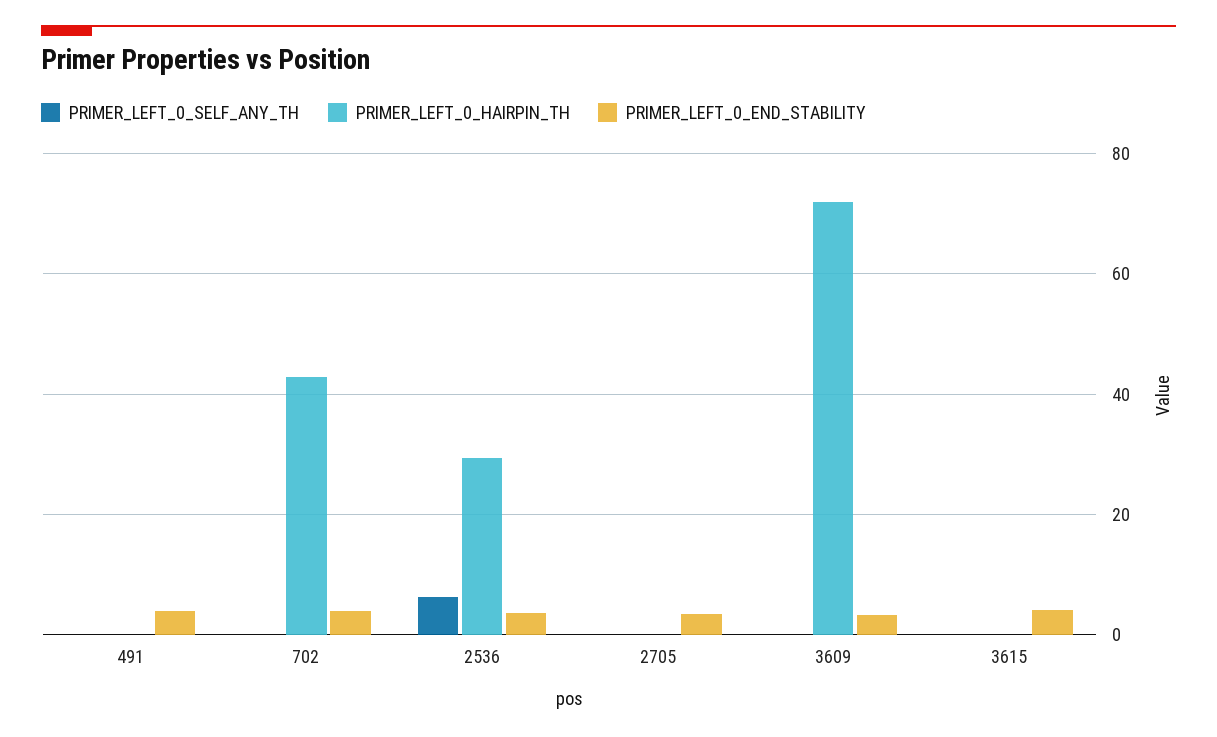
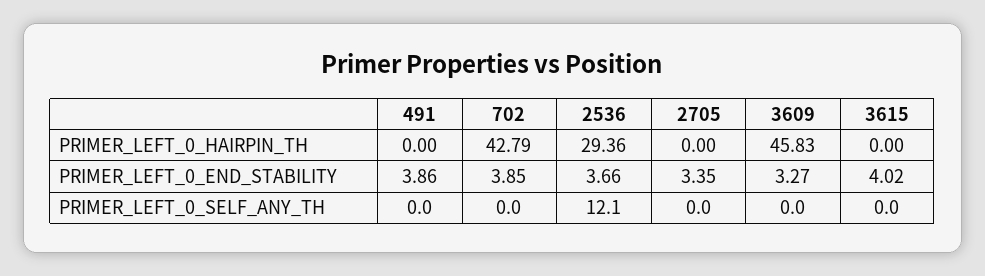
  {
    "PRIMER_LEFT_0_SELF_ANY_TH": {
      "491": 0,
      "702": 0,
-     "2536": 6,
+     "2536": 12.1,
      "2705": 0,
      "3609": 0,
      "3615": 0
    },
    "PRIMER_LEFT_0_HAIRPIN_TH": {
      "491": 0,
      "702": 42.79,
      "2536": 29.36,
      "2705": 0,
-     "3609": 72,
+     "3609": 45.83,
      "3615": 0
    },
    "PRIMER_LEFT_0_END_STABILITY": {
      "491": 3.86,
      "702": 3.85,
      "2536": 3.66,
      "2705": 3.35,
      "3609": 3.27,
      "3615": 4.02
    }
  }

